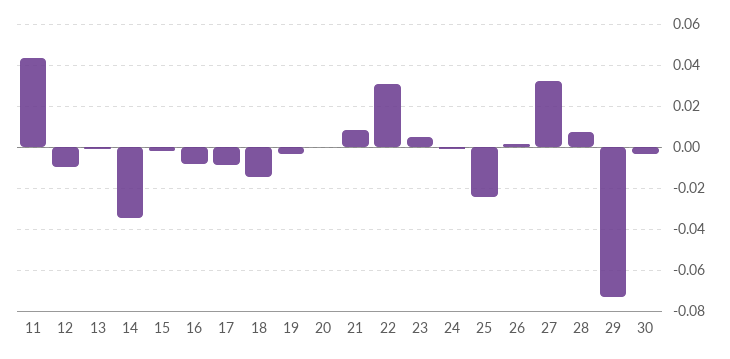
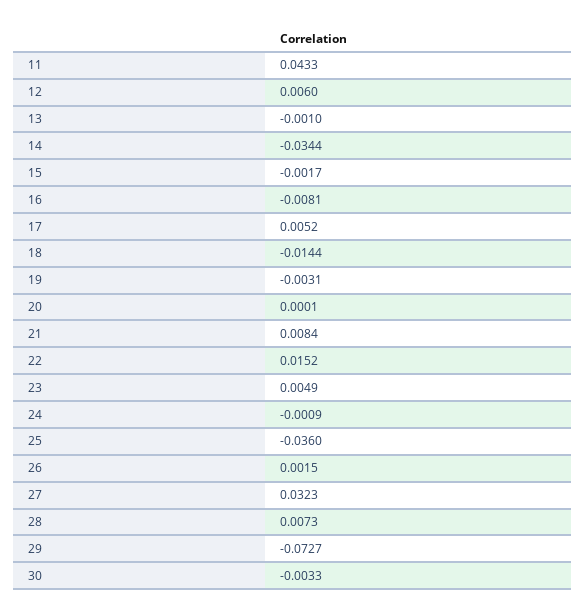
  {
    "11": 0.0433,
-   "12": -0.01,
+   "12": 0.006,
    "13": -0.001,
    "14": -0.0344,
    "15": -0.0017,
    "16": -0.0081,
-   "17": -0.01,
+   "17": 0.0052,
    "18": -0.0144,
    "19": -0.0031,
    "20": 0.0001,
    "21": 0.0084,
-   "22": 0.03,
+   "22": 0.0152,
    "23": 0.0049,
    "24": -0.0009,
-   "25": -0.025,
+   "25": -0.036,
    "26": 0.0015,
    "27": 0.0323,
    "28": 0.0073,
    "29": -0.0727,
    "30": -0.0033
  }

